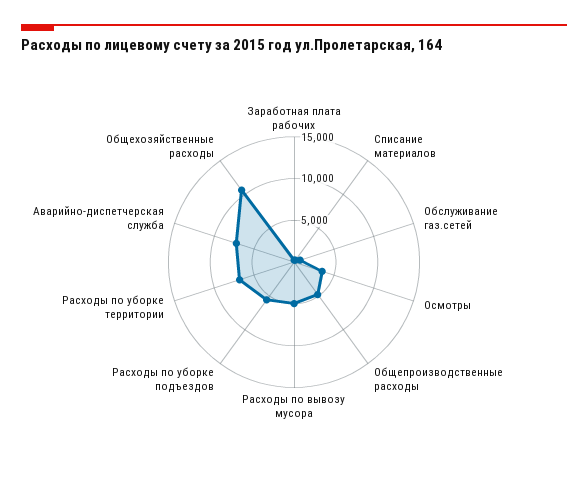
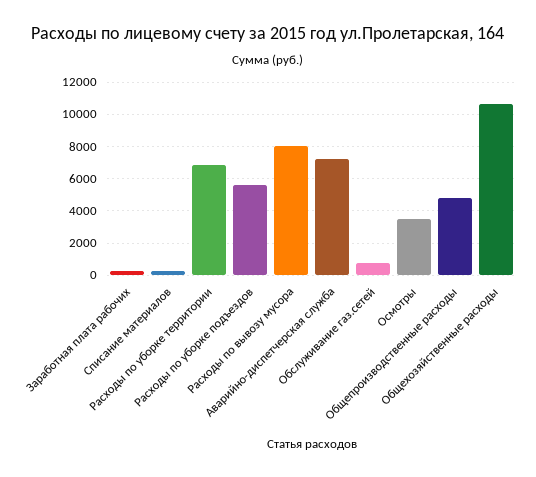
  {
    "Заработная плата рабочих": 0,
    "Списание материалов": 500,
    "Обслуживание газ.сетей": 1000,
    "Осмотры": 3500,
    "Общепроизводственные расходы": 5000,
-   "Расходы по вывозу мусора": 5000,
+   "Расходы по вывозу мусора": 8000,
    "Расходы по уборке подъездов": 5500,
    "Расходы по уборке территории": 7000,
    "Аварийно-диспетчерская служба": 7000,
    "Общехозяйственные расходы": 10500
  }

